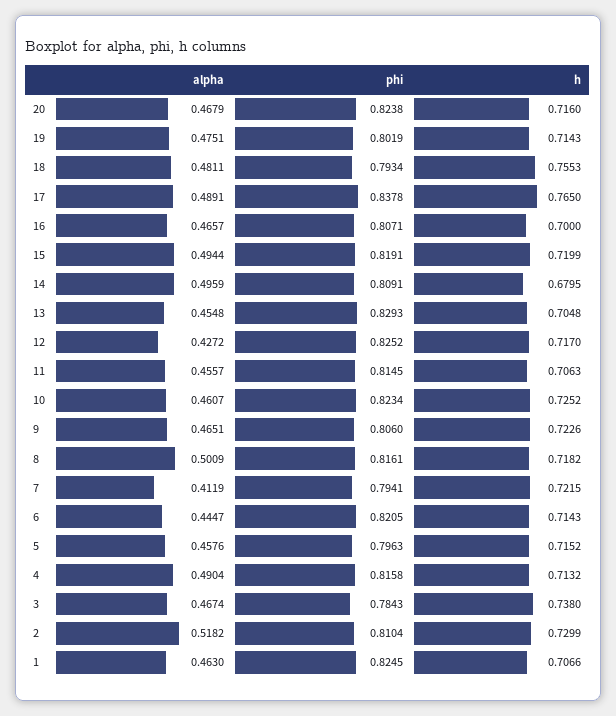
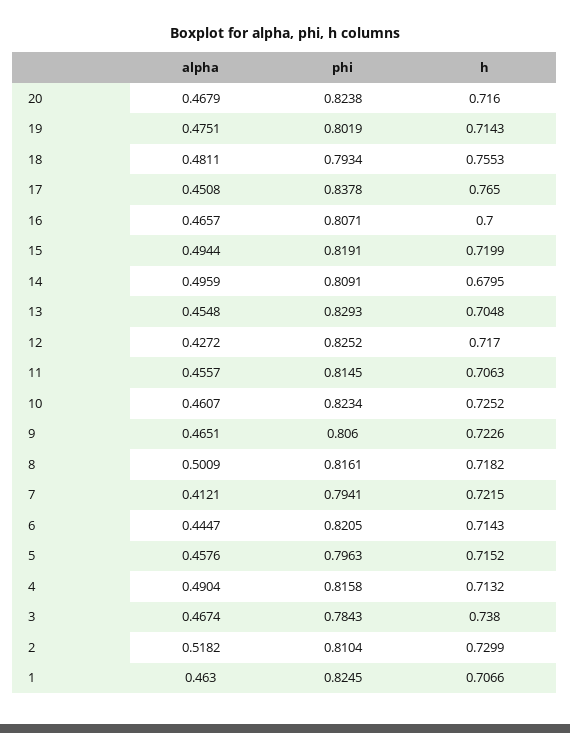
  {
    "alpha": {
      "20": 0.4679,
      "19": 0.4751,
      "18": 0.4811,
-     "17": 0.4891,
+     "17": 0.4508,
      "16": 0.4657,
      "15": 0.4944,
      "14": 0.4959,
      "13": 0.4548,
      "12": 0.4272,
      "11": 0.4557,
      "10": 0.4607,
      "9": 0.4651,
      "8": 0.5009,
-     "7": 0.4119,
+     "7": 0.4121,
      "6": 0.4447,
      "5": 0.4576,
      "4": 0.4904,
      "3": 0.4674,
      "2": 0.5182,
      "1": 0.463
    },
    "phi": {
      "20": 0.8238,
      "19": 0.8019,
      "18": 0.7934,
      "17": 0.8378,
      "16": 0.8071,
      "15": 0.8191,
      "14": 0.8091,
      "13": 0.8293,
      "12": 0.8252,
      "11": 0.8145,
      "10": 0.8234,
      "9": 0.806,
      "8": 0.8161,
      "7": 0.7941,
      "6": 0.8205,
      "5": 0.7963,
      "4": 0.8158,
      "3": 0.7843,
      "2": 0.8104,
      "1": 0.8245
    },
    "h": {
      "20": 0.716,
      "19": 0.7143,
      "18": 0.7553,
      "17": 0.765,
      "16": 0.7,
      "15": 0.7199,
      "14": 0.6795,
      "13": 0.7048,
      "12": 0.717,
      "11": 0.7063,
      "10": 0.7252,
      "9": 0.7226,
      "8": 0.7182,
      "7": 0.7215,
      "6": 0.7143,
      "5": 0.7152,
      "4": 0.7132,
      "3": 0.738,
      "2": 0.7299,
      "1": 0.7066
    }
  }

